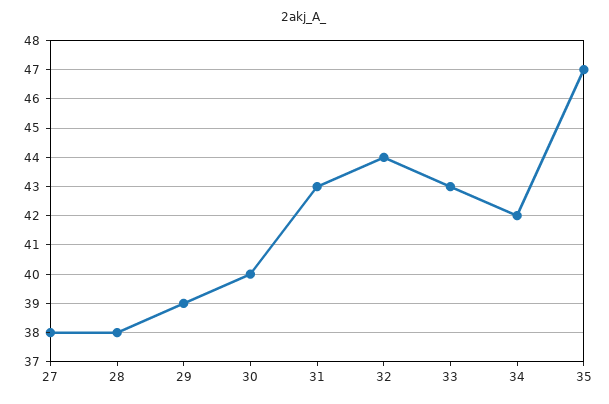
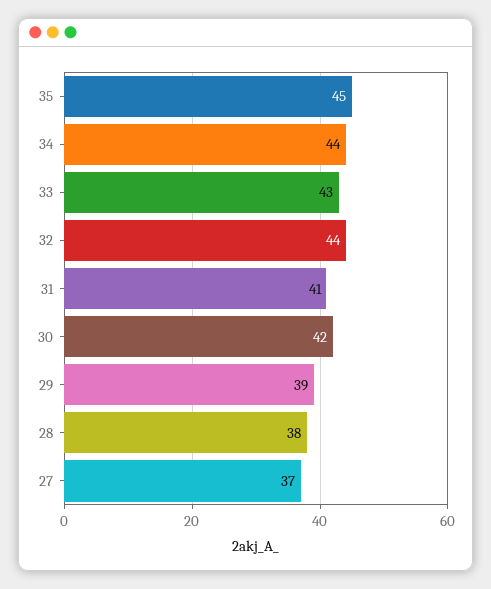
  {
-   "27": 38,
+   "27": 37,
    "28": 38,
    "29": 39,
-   "30": 40,
+   "30": 42,
-   "31": 43,
+   "31": 41,
    "32": 44,
    "33": 43,
-   "34": 42,
+   "34": 44,
-   "35": 47
+   "35": 45
  }

